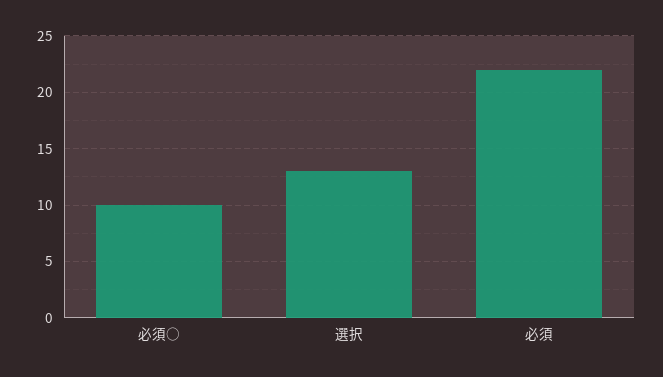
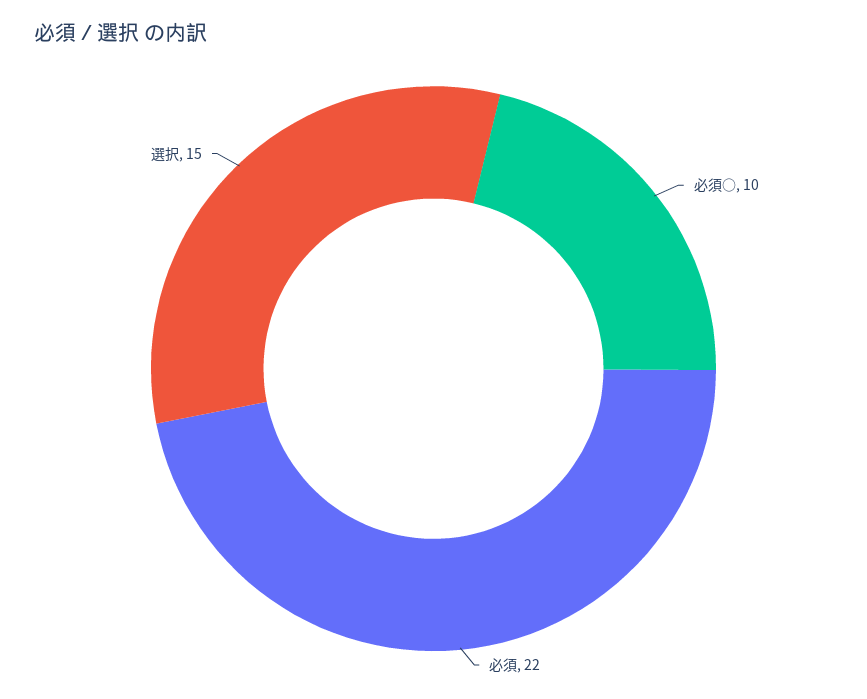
  {
    "必須○": 10,
-   "選択": 13,
+   "選択": 15,
    "必須": 22
  }

